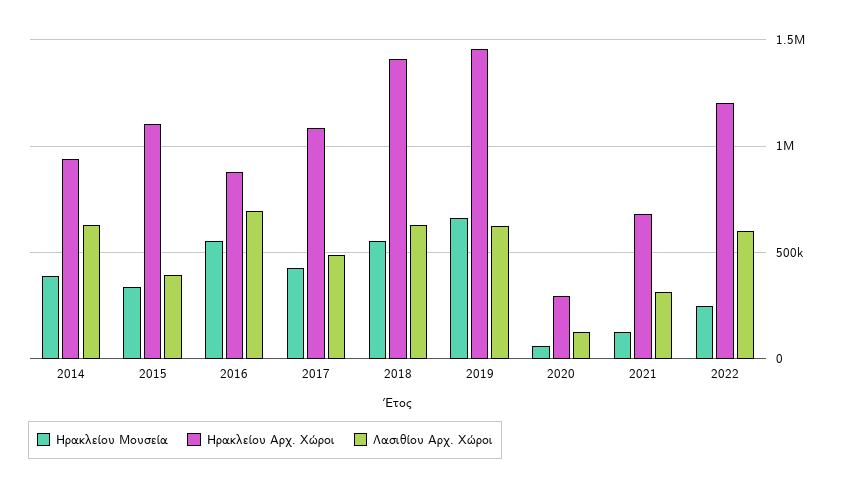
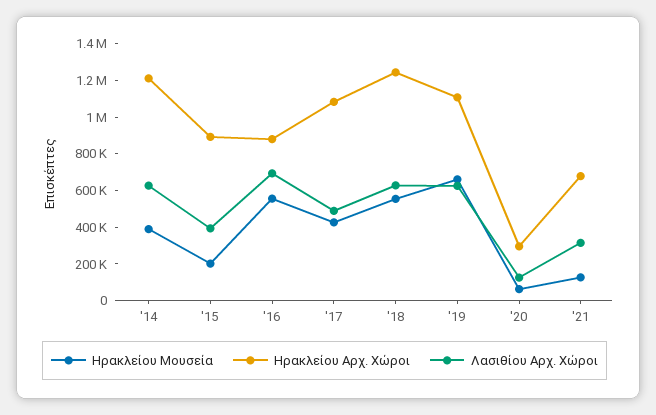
  {
    "Ηρακλείου Μουσεία": {
      "2014": 400000,
-     "2015": 350000,
+     "2015": 200000,
      "2016": 550000,
      "2017": 450000,
      "2018": 550000,
      "2019": 650000,
      "2020": 50000,
-     "2021": 150000,
+     "2021": 150000
-     "2022": 250000
    },
    "Ηρακλείου Αρχ. Χώροι": {
-     "2014": 950000,
+     "2014": 1200000,
-     "2015": 1100000,
+     "2015": 900000,
      "2016": 900000,
      "2017": 1100000,
-     "2018": 1400000,
+     "2018": 1250000,
-     "2019": 1450000,
+     "2019": 1100000,
      "2020": 300000,
-     "2021": 700000,
+     "2021": 700000
-     "2022": 1200000
    },
    "Λασιθίου Αρχ. Χώροι": {
      "2014": 650000,
      "2015": 400000,
      "2016": 700000,
      "2017": 500000,
      "2018": 650000,
      "2019": 650000,
      "2020": 150000,
-     "2021": 300000,
+     "2021": 300000
-     "2022": 600000
    }
  }

